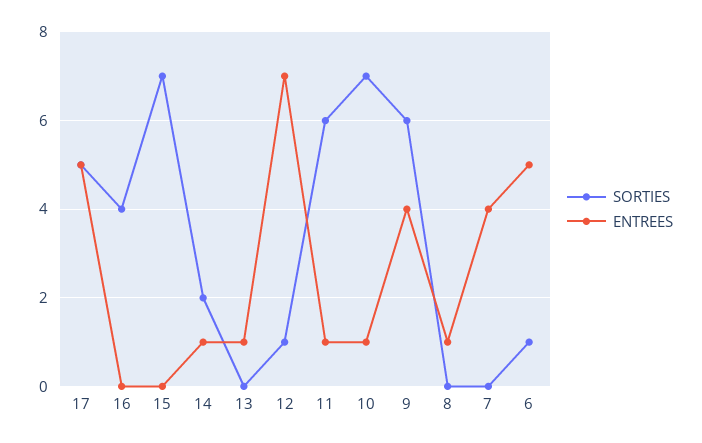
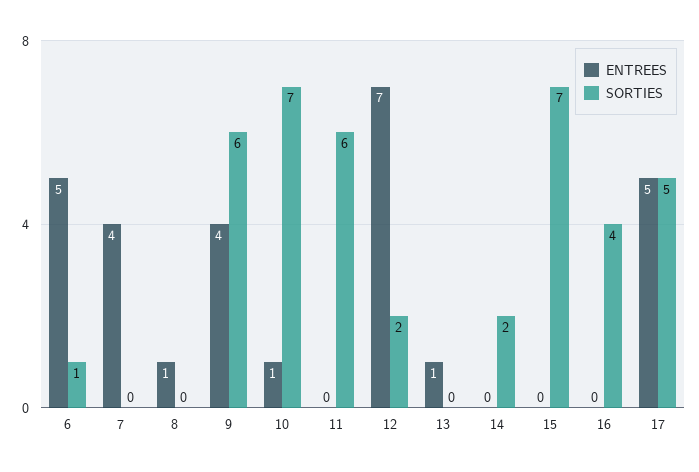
  {
    "SORTIES": {
      "17": 5,
      "16": 4,
      "15": 7,
      "14": 2,
      "13": 0,
-     "12": 1,
+     "12": 2,
      "11": 6,
      "10": 7,
      "9": 6,
      "8": 0,
      "7": 0,
      "6": 1
    },
    "ENTREES": {
      "17": 5,
      "16": 0,
      "15": 0,
-     "14": 1,
+     "14": 0,
      "13": 1,
      "12": 7,
-     "11": 1,
+     "11": 0,
      "10": 1,
      "9": 4,
      "8": 1,
      "7": 4,
      "6": 5
    }
  }

